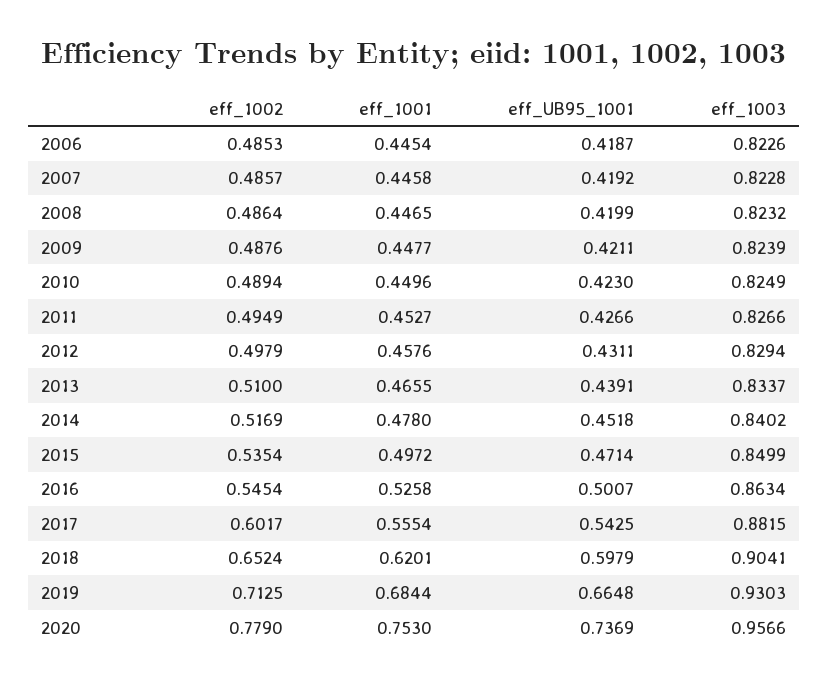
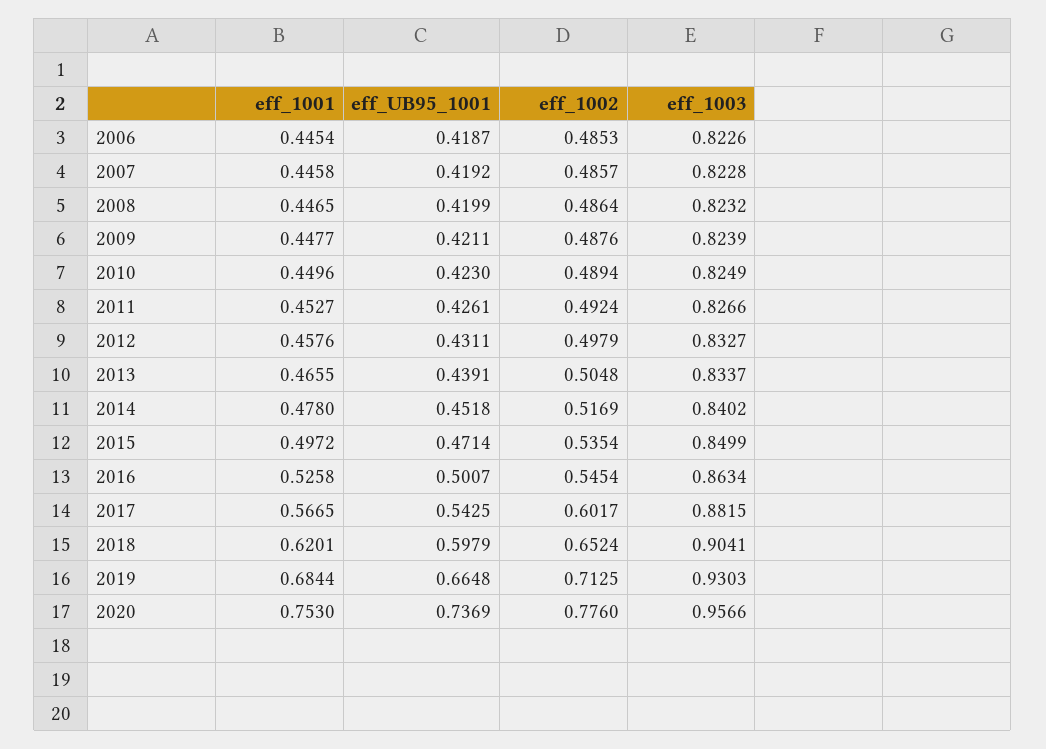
  {
    "eff_1002": {
      "2006": 0.4853,
      "2007": 0.4857,
      "2008": 0.4864,
      "2009": 0.4876,
      "2010": 0.4894,
-     "2011": 0.4949,
+     "2011": 0.4924,
      "2012": 0.4979,
-     "2013": 0.51,
+     "2013": 0.5048,
      "2014": 0.5169,
      "2015": 0.5354,
      "2016": 0.5454,
      "2017": 0.6017,
      "2018": 0.6524,
      "2019": 0.7125,
-     "2020": 0.779
+     "2020": 0.776
    },
    "eff_1001": {
      "2006": 0.4454,
      "2007": 0.4458,
      "2008": 0.4465,
      "2009": 0.4477,
      "2010": 0.4496,
      "2011": 0.4527,
      "2012": 0.4576,
      "2013": 0.4655,
      "2014": 0.478,
      "2015": 0.4972,
      "2016": 0.5258,
-     "2017": 0.5554,
+     "2017": 0.5665,
      "2018": 0.6201,
      "2019": 0.6844,
      "2020": 0.753
    },
    "eff_UB95_1001": {
      "2006": 0.4187,
      "2007": 0.4192,
      "2008": 0.4199,
      "2009": 0.4211,
      "2010": 0.423,
-     "2011": 0.4266,
+     "2011": 0.4261,
      "2012": 0.4311,
      "2013": 0.4391,
      "2014": 0.4518,
      "2015": 0.4714,
      "2016": 0.5007,
      "2017": 0.5425,
      "2018": 0.5979,
      "2019": 0.6648,
      "2020": 0.7369
    },
    "eff_1003": {
      "2006": 0.8226,
      "2007": 0.8228,
      "2008": 0.8232,
      "2009": 0.8239,
      "2010": 0.8249,
      "2011": 0.8266,
-     "2012": 0.8294,
+     "2012": 0.8327,
      "2013": 0.8337,
      "2014": 0.8402,
      "2015": 0.8499,
      "2016": 0.8634,
      "2017": 0.8815,
      "2018": 0.9041,
      "2019": 0.9303,
      "2020": 0.9566
    }
  }

